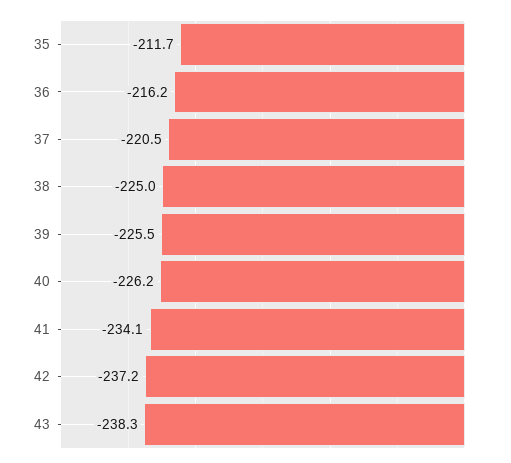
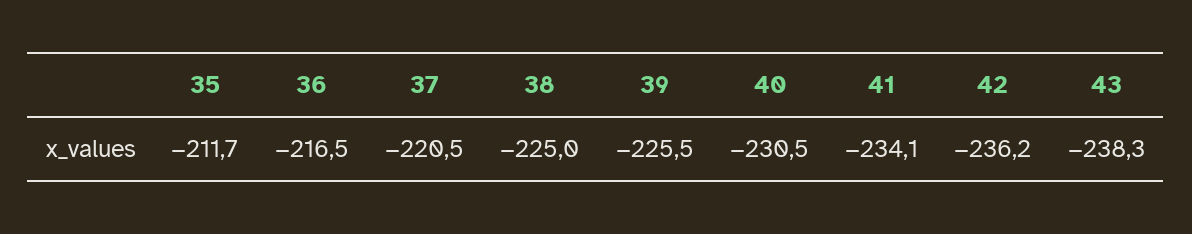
  {
    "35": -211.7,
-   "36": -216.2,
+   "36": -216.5,
    "37": -220.5,
    "38": -225,
    "39": -225.5,
-   "40": -226.2,
+   "40": -230.5,
    "41": -234.1,
-   "42": -237.2,
+   "42": -236.2,
    "43": -238.3
  }

